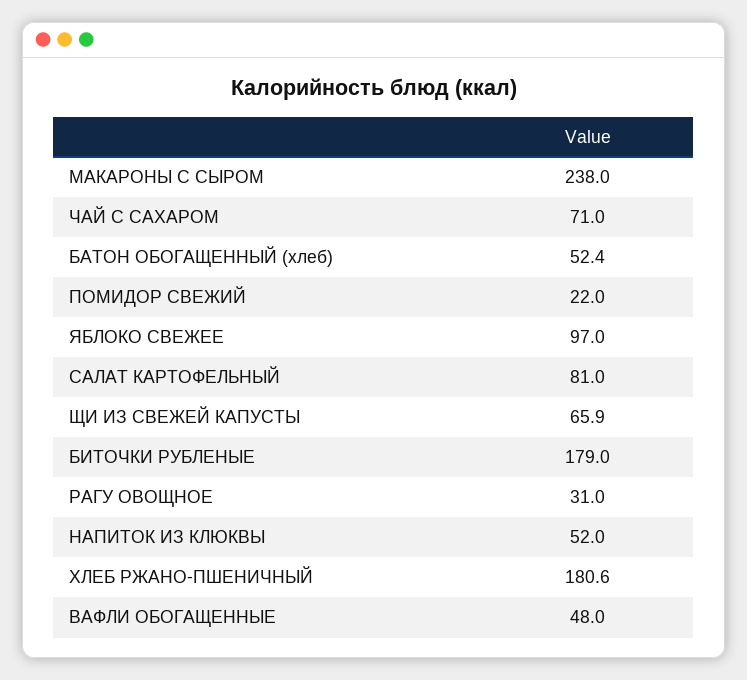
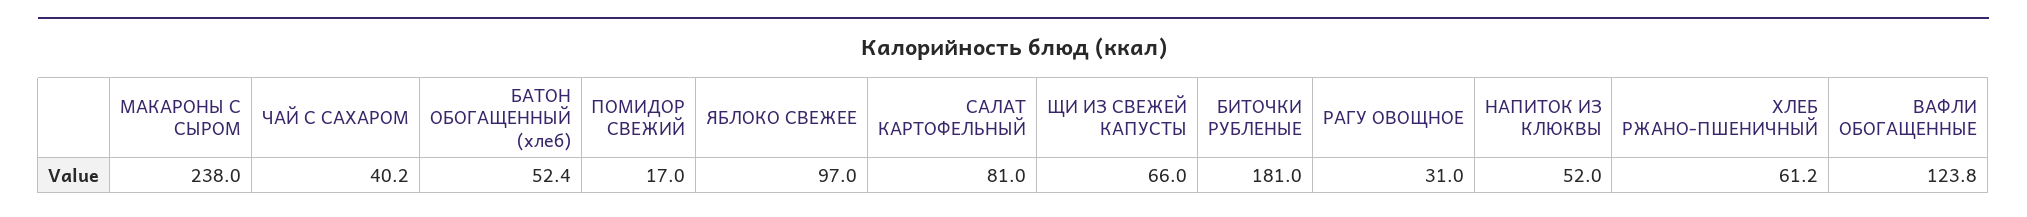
  {
    "МАКАРОНЫ С СЫРОМ": 238,
-   "ЧАЙ С САХАРОМ": 71,
+   "ЧАЙ С САХАРОМ": 40.2,
    "БАТОН ОБОГАЩЕННЫЙ (хлеб)": 52.4,
-   "ПОМИДОР СВЕЖИЙ": 22,
+   "ПОМИДОР СВЕЖИЙ": 17,
    "ЯБЛОКО СВЕЖЕЕ": 97,
    "САЛАТ КАРТОФЕЛЬНЫЙ": 81,
-   "ЩИ ИЗ СВЕЖЕЙ КАПУСТЫ": 65.9,
+   "ЩИ ИЗ СВЕЖЕЙ КАПУСТЫ": 66,
-   "БИТОЧКИ РУБЛЕНЫЕ": 179,
+   "БИТОЧКИ РУБЛЕНЫЕ": 181,
    "РАГУ ОВОЩНОЕ": 31,
    "НАПИТОК ИЗ КЛЮКВЫ": 52,
-   "ХЛЕБ РЖАНО-ПШЕНИЧНЫЙ": 180.6,
+   "ХЛЕБ РЖАНО-ПШЕНИЧНЫЙ": 61.2,
-   "ВАФЛИ ОБОГАЩЕННЫЕ": 48
+   "ВАФЛИ ОБОГАЩЕННЫЕ": 123.8
  }

